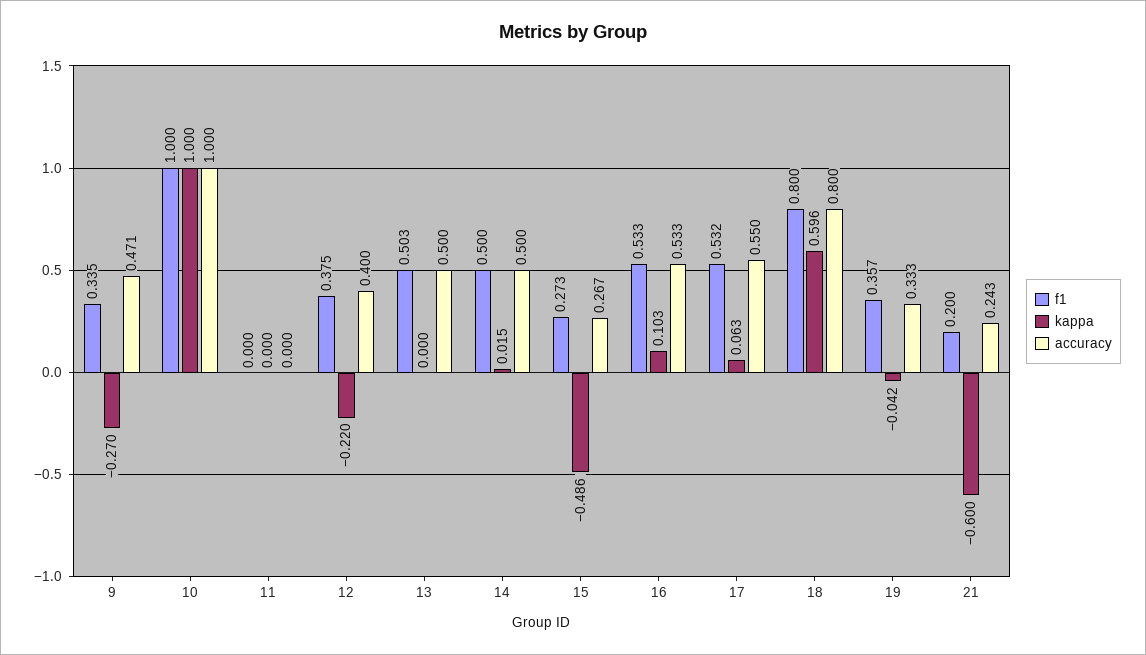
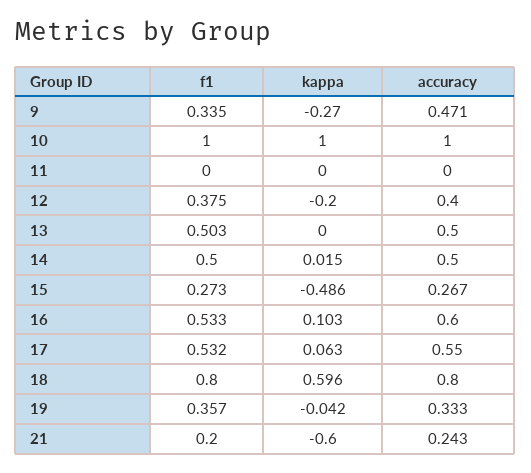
  {
    "f1": {
      "9": 0.335,
      "10": 1,
      "11": 0,
      "12": 0.375,
      "13": 0.503,
      "14": 0.5,
      "15": 0.273,
      "16": 0.533,
      "17": 0.532,
      "18": 0.8,
      "19": 0.357,
      "21": 0.2
    },
    "kappa": {
      "9": -0.27,
      "10": 1,
      "11": 0,
-     "12": -0.22,
+     "12": -0.2,
      "13": 0,
      "14": 0.015,
      "15": -0.486,
      "16": 0.103,
      "17": 0.063,
      "18": 0.596,
      "19": -0.042,
      "21": -0.6
    },
    "accuracy": {
      "9": 0.471,
      "10": 1,
      "11": 0,
      "12": 0.4,
      "13": 0.5,
      "14": 0.5,
      "15": 0.267,
-     "16": 0.533,
+     "16": 0.6,
      "17": 0.55,
      "18": 0.8,
      "19": 0.333,
      "21": 0.243
    }
  }

